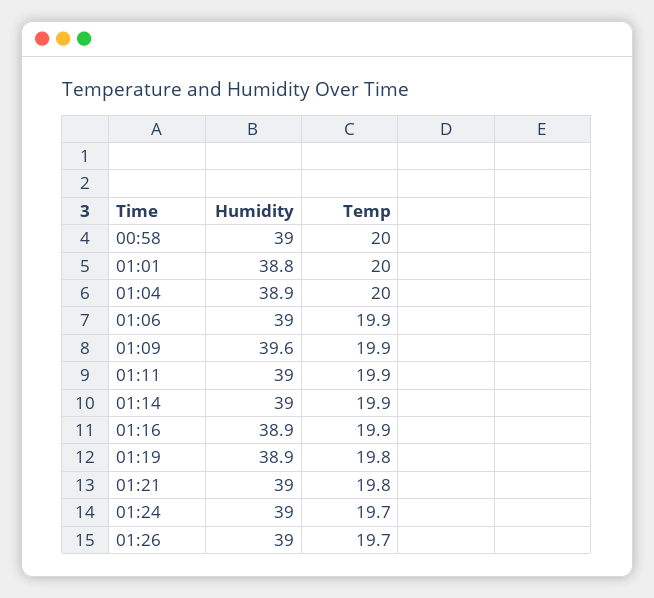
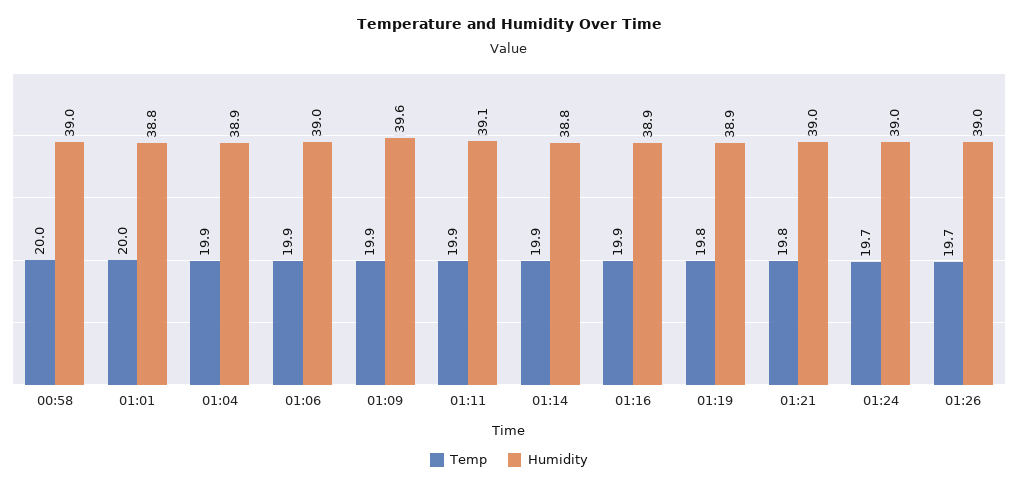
  {
    "Humidity": {
      "00:58": 39,
      "01:01": 38.8,
      "01:04": 38.9,
      "01:06": 39,
      "01:09": 39.6,
-     "01:11": 39,
+     "01:11": 39.1,
-     "01:14": 39,
+     "01:14": 38.8,
      "01:16": 38.9,
      "01:19": 38.9,
      "01:21": 39,
      "01:24": 39,
      "01:26": 39
    },
    "Temp": {
      "00:58": 20,
      "01:01": 20,
-     "01:04": 20,
+     "01:04": 19.9,
      "01:06": 19.9,
      "01:09": 19.9,
      "01:11": 19.9,
      "01:14": 19.9,
      "01:16": 19.9,
      "01:19": 19.8,
      "01:21": 19.8,
      "01:24": 19.7,
      "01:26": 19.7
    }
  }

